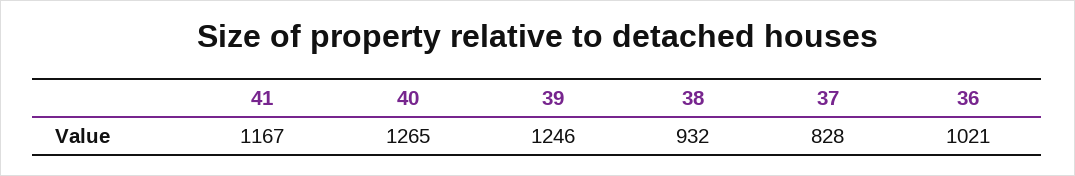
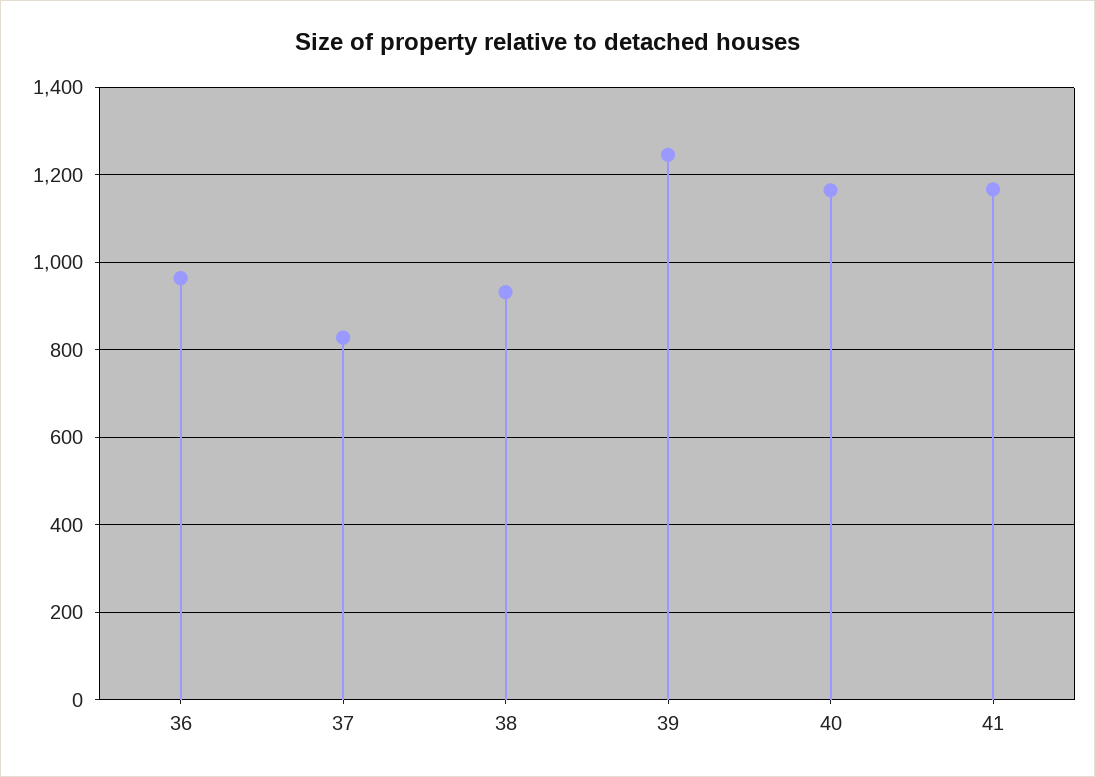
  {
    "41": 1167,
-   "40": 1265,
+   "40": 1160,
    "39": 1246,
    "38": 932,
    "37": 828,
-   "36": 1021
+   "36": 960
  }

